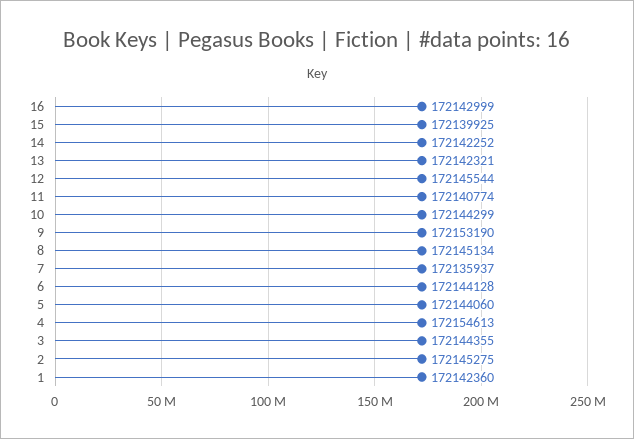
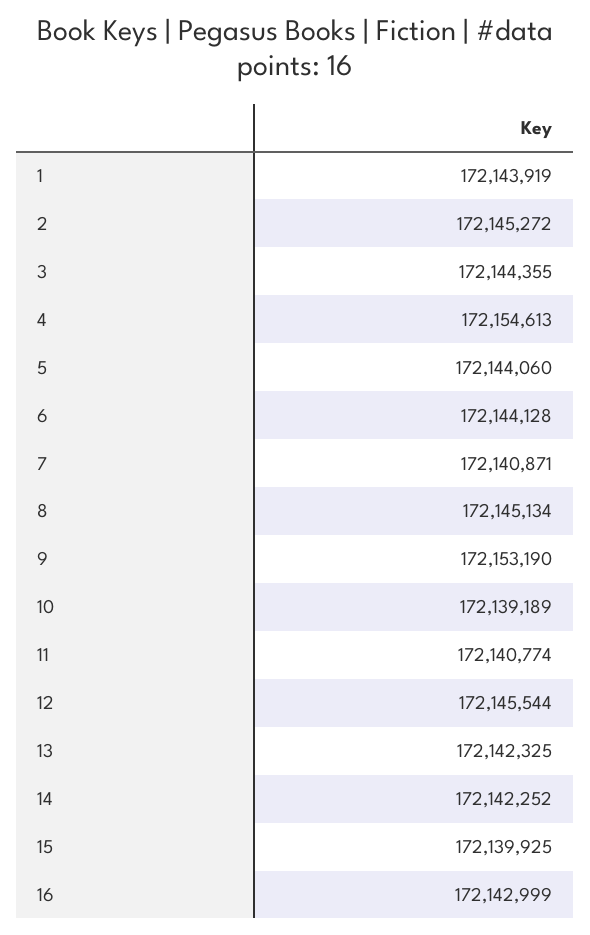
  {
    "16": 172142999,
    "15": 172139925,
    "14": 172142252,
-   "13": 172142321,
+   "13": 172142325,
    "12": 172145544,
    "11": 172140774,
-   "10": 172144299,
+   "10": 172139189,
    "9": 172153190,
    "8": 172145134,
-   "7": 172135937,
+   "7": 172140871,
    "6": 172144128,
    "5": 172144060,
    "4": 172154613,
    "3": 172144355,
-   "2": 172145275,
+   "2": 172145272,
-   "1": 172142360
+   "1": 172143919
  }

